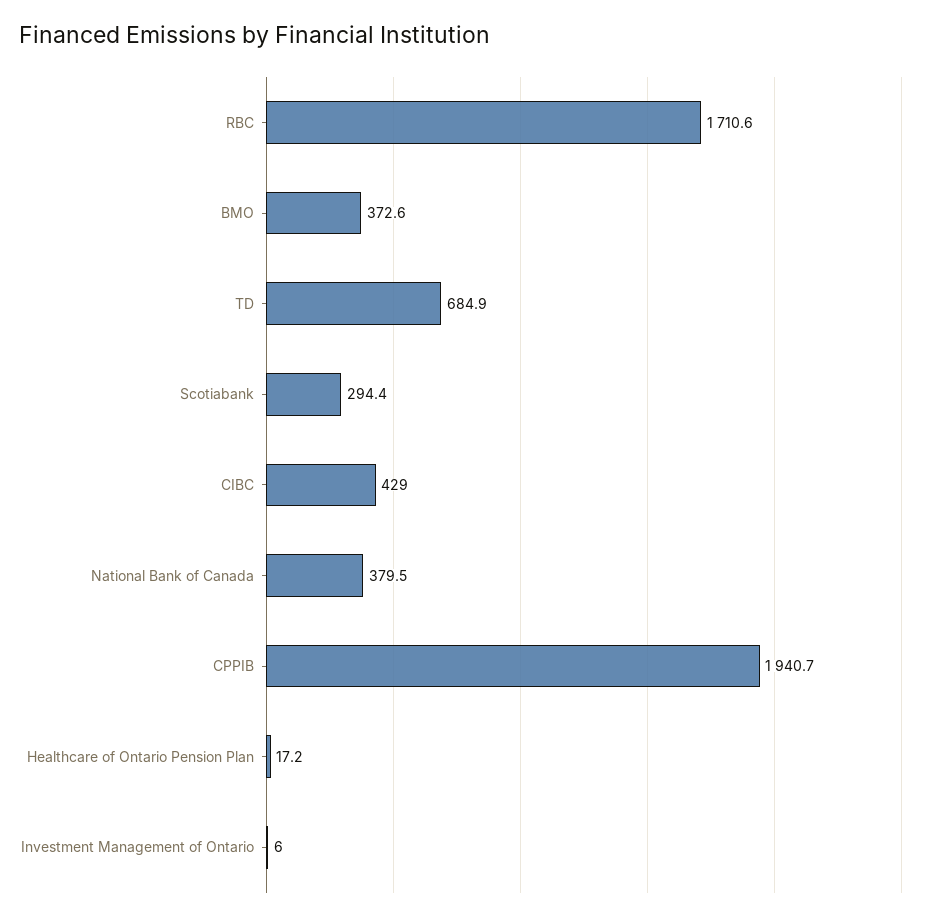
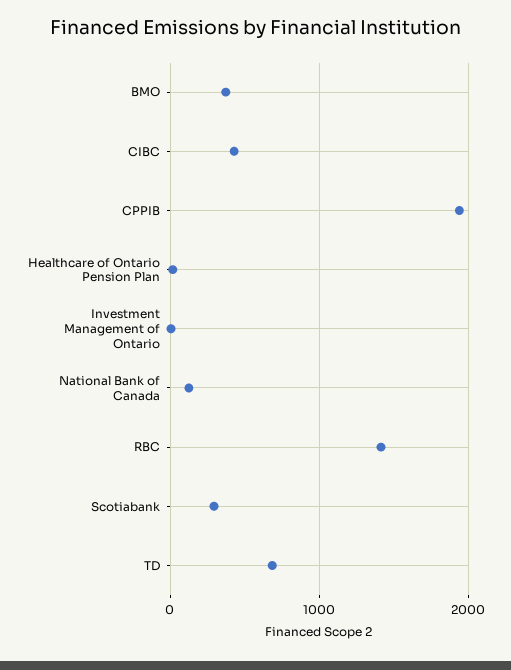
  {
-   "RBC": 1710.6,
+   "RBC": 1400,
    "BMO": 372.6,
    "TD": 684.9,
    "Scotiabank": 294.4,
    "CIBC": 429,
-   "National Bank of Canada": 379.5,
+   "National Bank of Canada": 100,
    "CPPIB": 1940.7,
    "Healthcare of Ontario Pension Plan": 17.2,
    "Investment Management of Ontario": 6
  }

